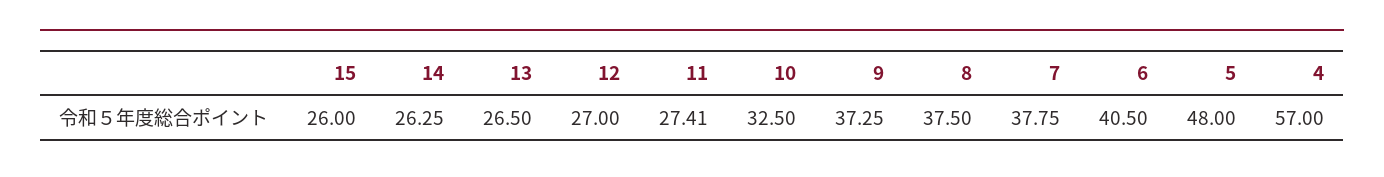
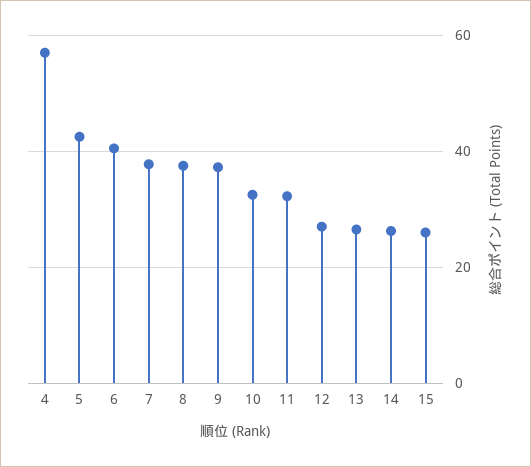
  {
    "15": 26,
    "14": 26.25,
    "13": 26.5,
    "12": 27,
-   "11": 27.41,
+   "11": 32,
    "10": 32.5,
    "9": 37.25,
    "8": 37.5,
    "7": 37.75,
    "6": 40.5,
-   "5": 48,
+   "5": 42,
    "4": 57
  }

